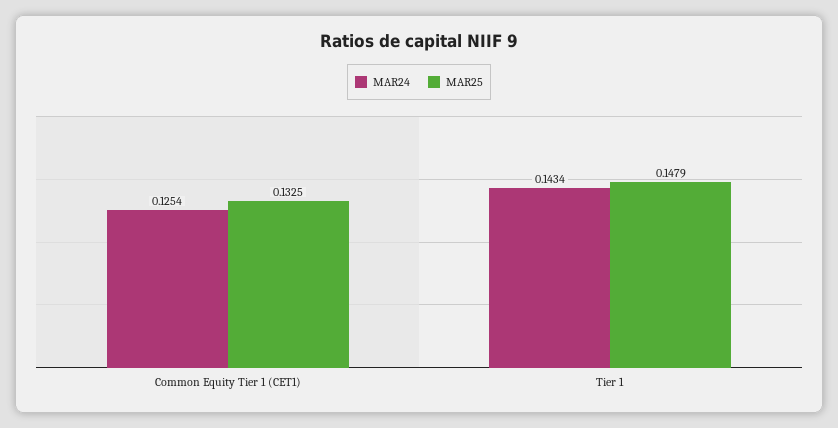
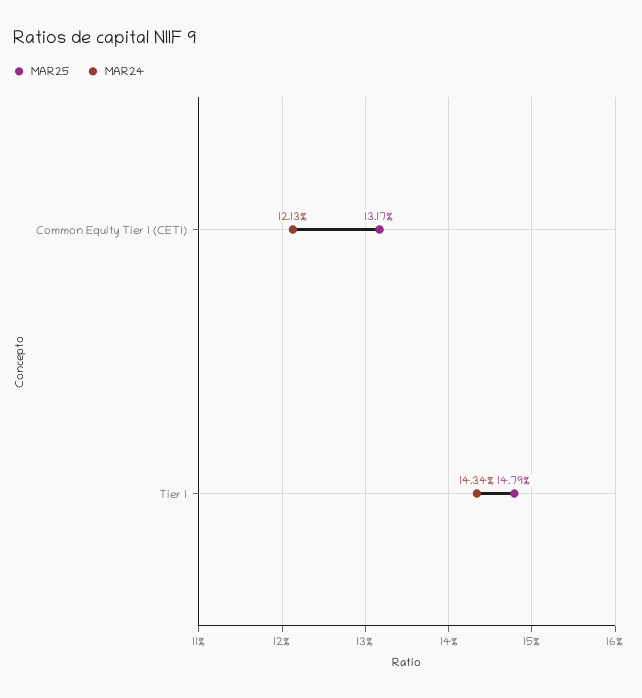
  {
    "MAR24": {
-     "Common Equity Tier 1 (CET1)": 0.1254,
+     "Common Equity Tier 1 (CET1)": 0.1213,
      "Tier 1": 0.1434
    },
    "MAR25": {
-     "Common Equity Tier 1 (CET1)": 0.1325,
+     "Common Equity Tier 1 (CET1)": 0.1317,
      "Tier 1": 0.1479
    }
  }

